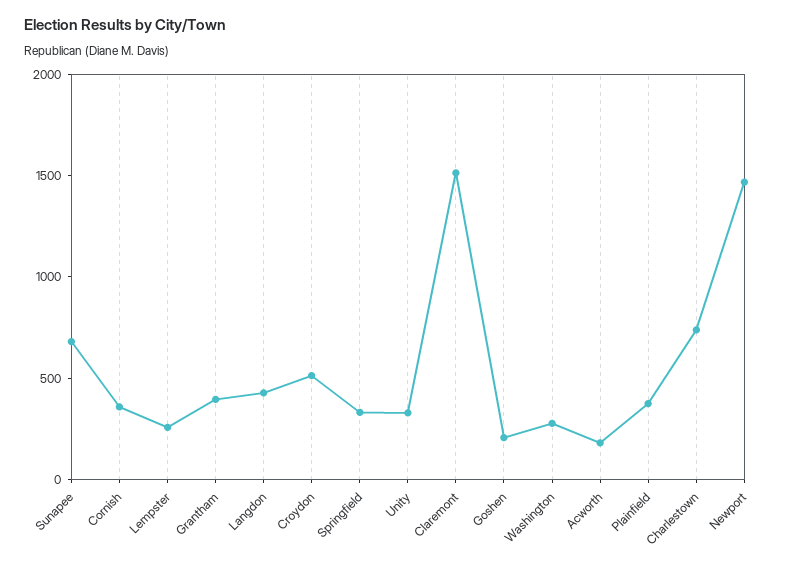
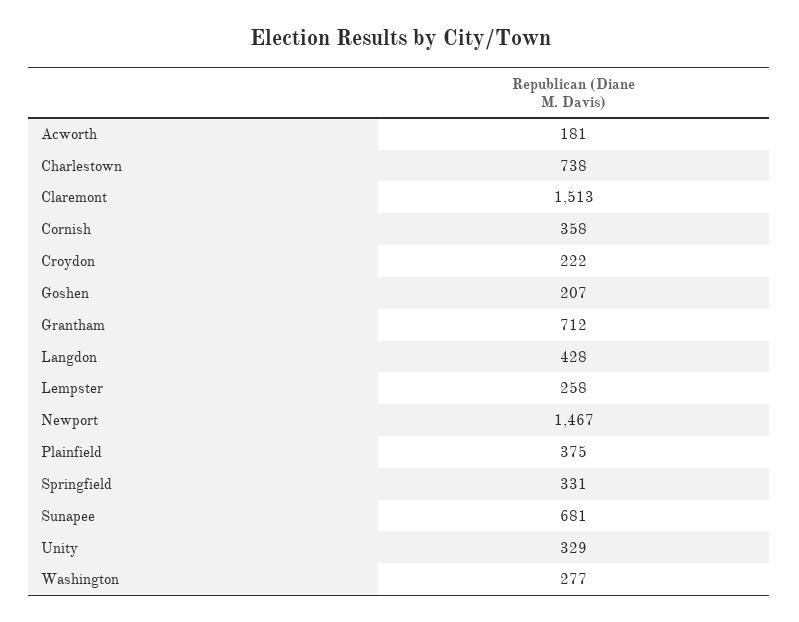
  {
    "Sunapee": 681,
    "Cornish": 358,
    "Lempster": 258,
-   "Grantham": 400,
+   "Grantham": 712,
    "Langdon": 428,
-   "Croydon": 500,
+   "Croydon": 222,
    "Springfield": 331,
    "Unity": 329,
    "Claremont": 1513,
    "Goshen": 207,
    "Washington": 277,
    "Acworth": 181,
    "Plainfield": 375,
    "Charlestown": 738,
    "Newport": 1467
  }

